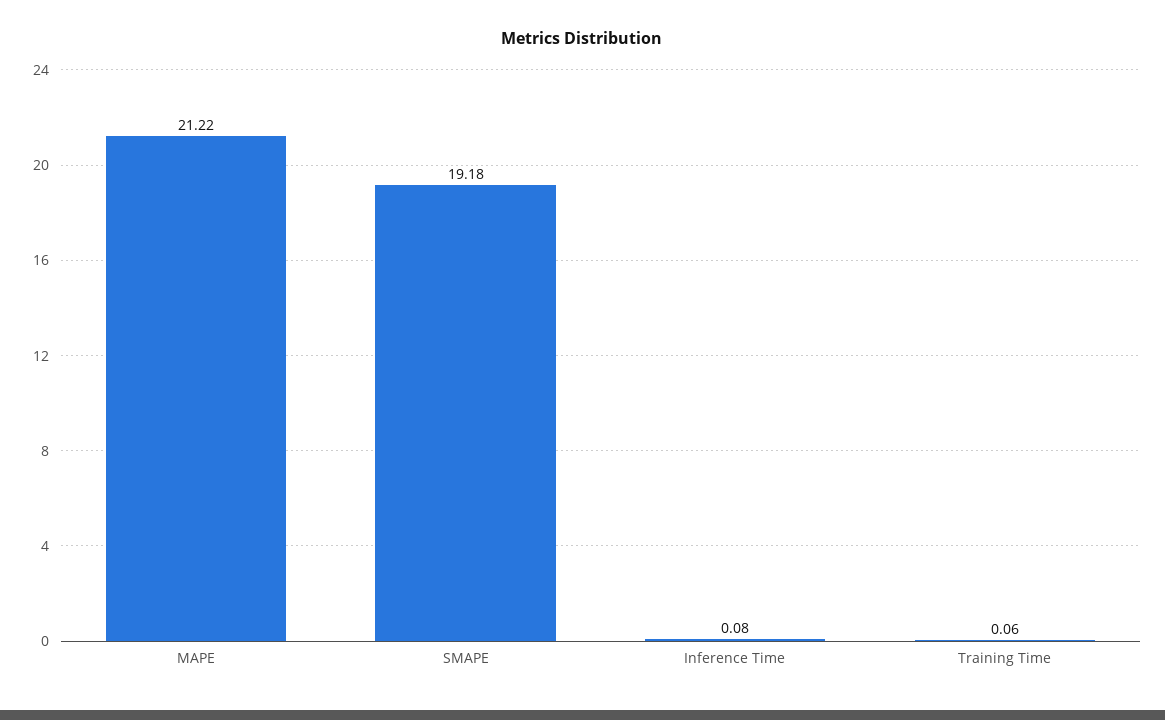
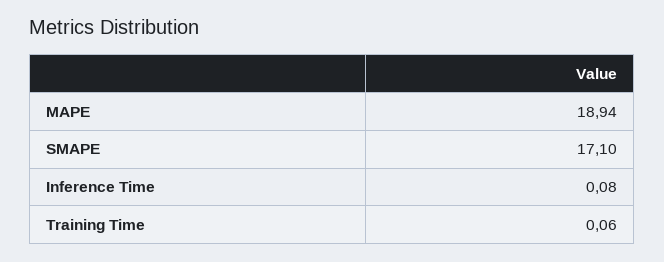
  {
-   "MAPE": 21.22,
+   "MAPE": 18.94,
-   "SMAPE": 19.18,
+   "SMAPE": 17.1,
    "Inference Time": 0.08,
    "Training Time": 0.06
  }

